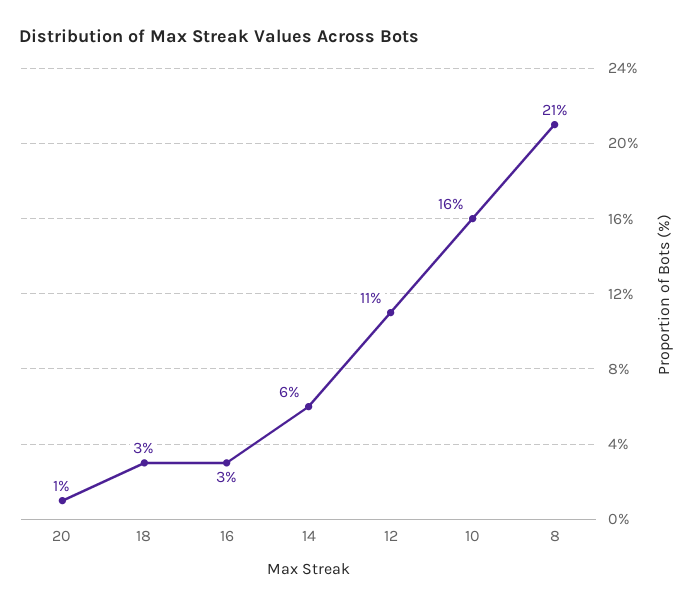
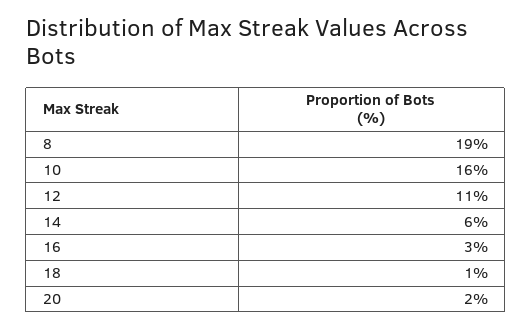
  {
-   "20": 1,
+   "20": 2,
-   "18": 3,
+   "18": 1,
    "16": 3,
    "14": 6,
    "12": 11,
    "10": 16,
-   "8": 21
+   "8": 19
  }

